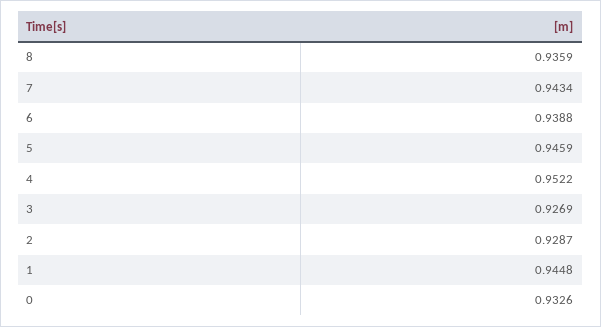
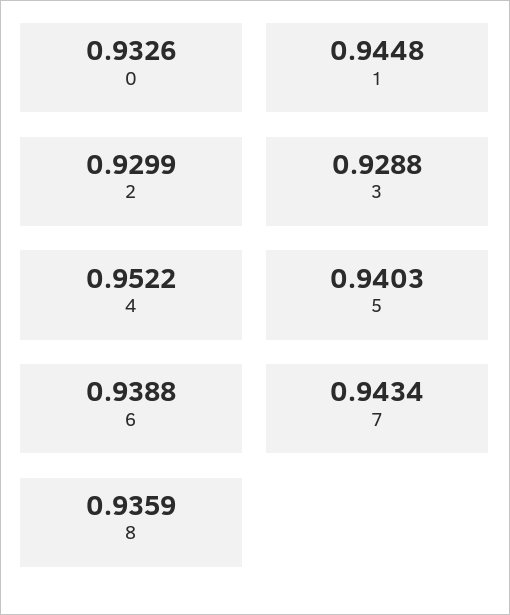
  {
    "8": 0.9359,
    "7": 0.9434,
    "6": 0.9388,
-   "5": 0.9459,
+   "5": 0.9403,
    "4": 0.9522,
-   "3": 0.9269,
+   "3": 0.9288,
-   "2": 0.9287,
+   "2": 0.9299,
    "1": 0.9448,
    "0": 0.9326
  }

